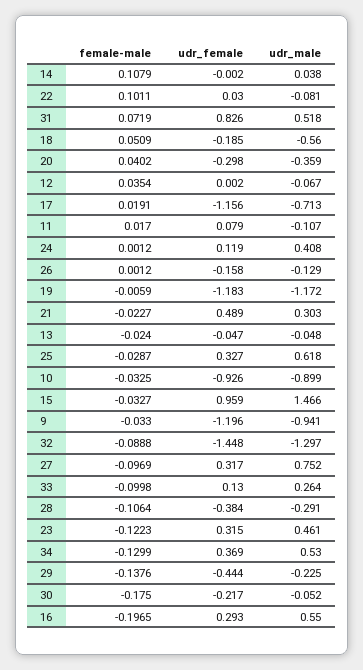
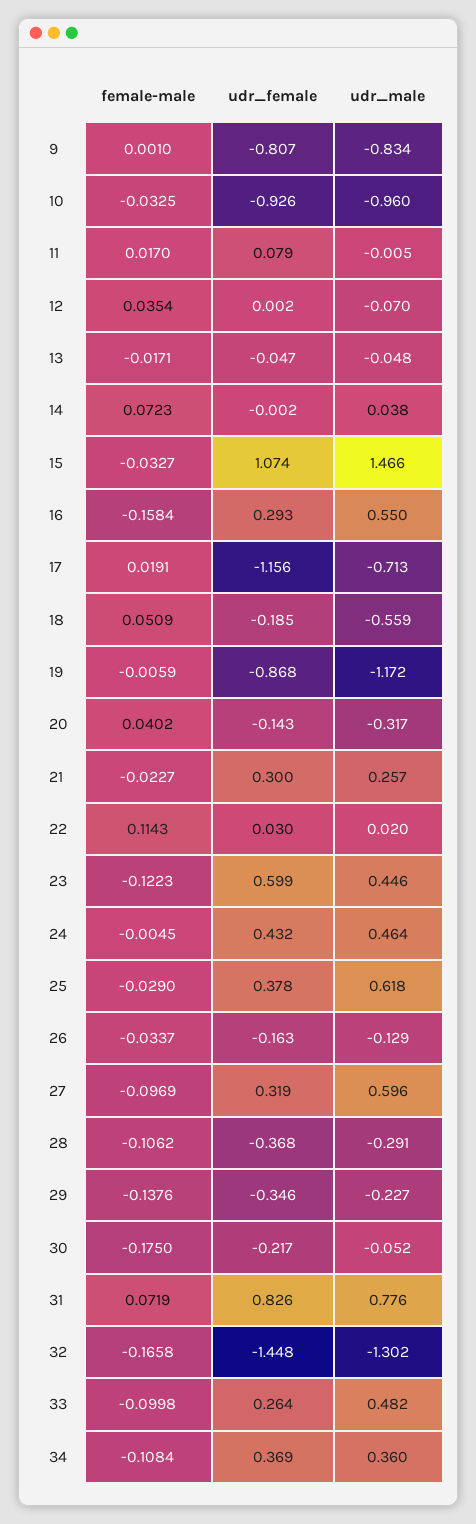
  {
    "female-male": {
-     "14": 0.1079,
+     "14": 0.0723,
-     "22": 0.1011,
+     "22": 0.1143,
      "31": 0.0719,
      "18": 0.0509,
      "20": 0.0402,
      "12": 0.0354,
      "17": 0.0191,
      "11": 0.017,
-     "24": 0.0012,
+     "24": -0.0045,
-     "26": 0.0012,
+     "26": -0.0337,
      "19": -0.0059,
      "21": -0.0227,
-     "13": -0.024,
+     "13": -0.0171,
-     "25": -0.0287,
+     "25": -0.029,
      "10": -0.0325,
      "15": -0.0327,
-     "9": -0.033,
+     "9": 0.001,
-     "32": -0.0888,
+     "32": -0.1658,
      "27": -0.0969,
      "33": -0.0998,
-     "28": -0.1064,
+     "28": -0.1062,
      "23": -0.1223,
-     "34": -0.1299,
+     "34": -0.1084,
      "29": -0.1376,
      "30": -0.175,
-     "16": -0.1965
+     "16": -0.1584
    },
    "udr_female": {
      "14": -0.002,
      "22": 0.03,
      "31": 0.826,
      "18": -0.185,
-     "20": -0.298,
+     "20": -0.143,
      "12": 0.002,
      "17": -1.156,
      "11": 0.079,
-     "24": 0.119,
+     "24": 0.432,
-     "26": -0.158,
+     "26": -0.163,
-     "19": -1.183,
+     "19": -0.868,
-     "21": 0.489,
+     "21": 0.3,
      "13": -0.047,
-     "25": 0.327,
+     "25": 0.378,
      "10": -0.926,
-     "15": 0.959,
+     "15": 1.074,
-     "9": -1.196,
+     "9": -0.807,
      "32": -1.448,
-     "27": 0.317,
+     "27": 0.319,
-     "33": 0.13,
+     "33": 0.264,
-     "28": -0.384,
+     "28": -0.368,
-     "23": 0.315,
+     "23": 0.599,
      "34": 0.369,
-     "29": -0.444,
+     "29": -0.346,
      "30": -0.217,
      "16": 0.293
    },
    "udr_male": {
      "14": 0.038,
-     "22": -0.081,
+     "22": 0.02,
-     "31": 0.518,
+     "31": 0.776,
-     "18": -0.56,
+     "18": -0.559,
-     "20": -0.359,
+     "20": -0.317,
-     "12": -0.067,
+     "12": -0.07,
      "17": -0.713,
-     "11": -0.107,
+     "11": -0.005,
-     "24": 0.408,
+     "24": 0.464,
      "26": -0.129,
      "19": -1.172,
-     "21": 0.303,
+     "21": 0.257,
      "13": -0.048,
      "25": 0.618,
-     "10": -0.899,
+     "10": -0.96,
      "15": 1.466,
-     "9": -0.941,
+     "9": -0.834,
-     "32": -1.297,
+     "32": -1.302,
-     "27": 0.752,
+     "27": 0.596,
-     "33": 0.264,
+     "33": 0.482,
      "28": -0.291,
-     "23": 0.461,
+     "23": 0.446,
-     "34": 0.53,
+     "34": 0.36,
-     "29": -0.225,
+     "29": -0.227,
      "30": -0.052,
      "16": 0.55
    }
  }

